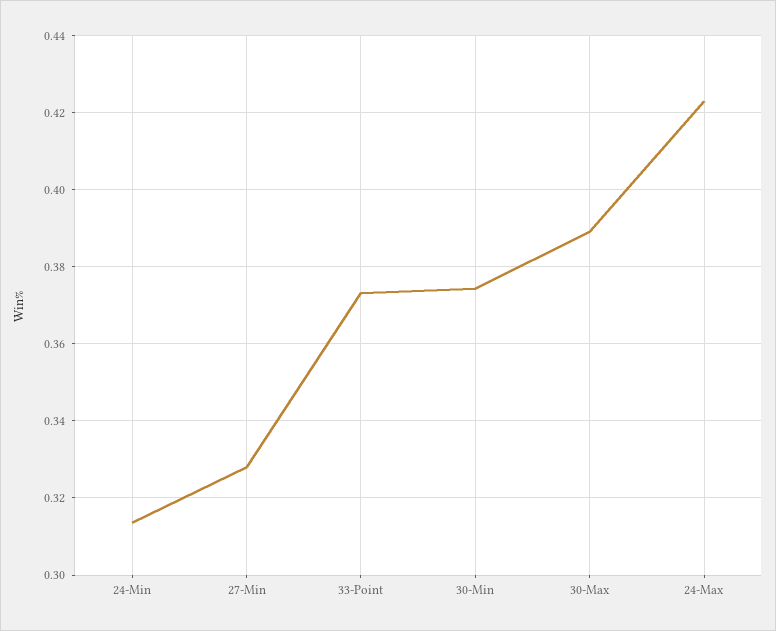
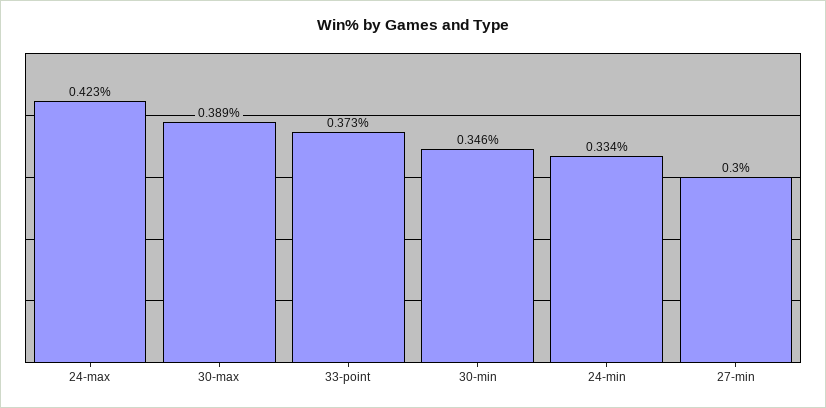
  {
-   "24-Min": 0.314,
+   "24-Min": 0.334,
-   "27-Min": 0.328,
+   "27-Min": 0.3,
    "33-Point": 0.373,
-   "30-Min": 0.374,
+   "30-Min": 0.346,
    "30-Max": 0.389,
    "24-Max": 0.423
  }

